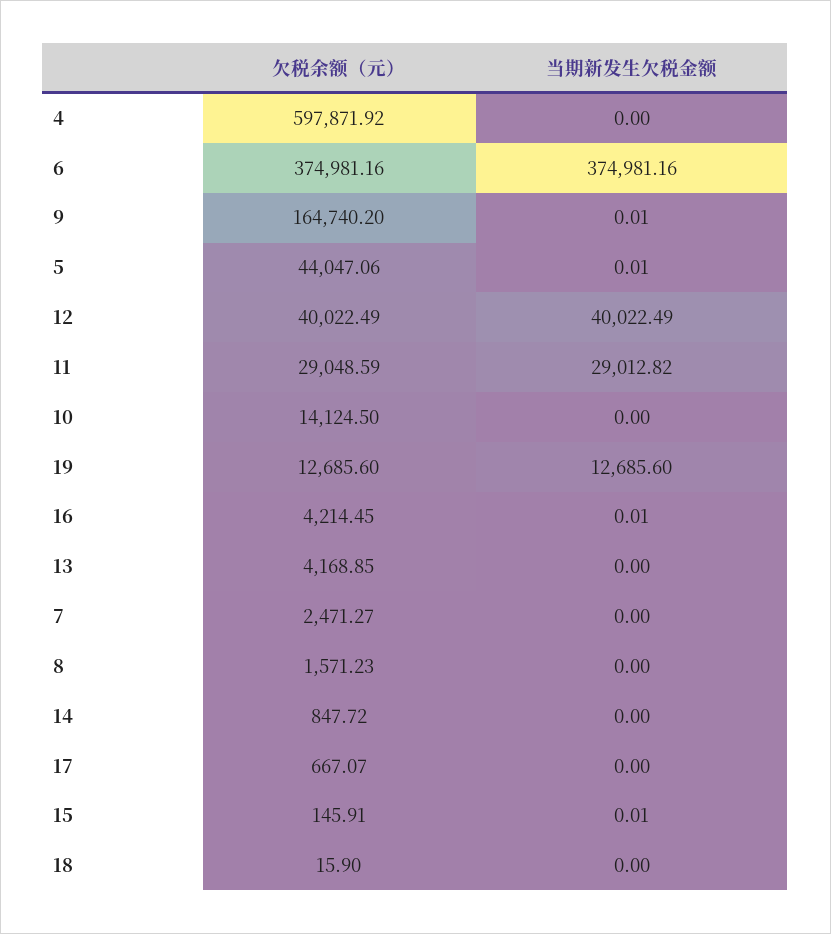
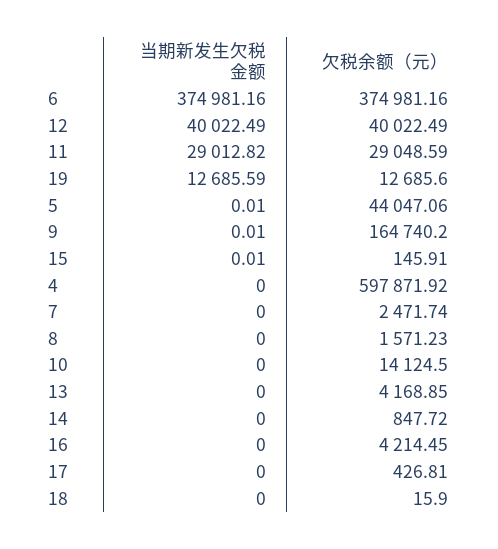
  {
    "欠税余额（元）": {
      "4": 597871.92,
      "6": 374981.16,
      "9": 164740.2,
      "5": 44047.06,
      "12": 40022.49,
      "11": 29048.59,
      "10": 14124.5,
      "19": 12685.6,
      "16": 4214.45,
      "13": 4168.85,
-     "7": 2471.27,
+     "7": 2471.74,
      "8": 1571.23,
      "14": 847.72,
-     "17": 667.07,
+     "17": 426.81,
      "15": 145.91,
      "18": 15.9
    },
    "当期新发生欠税金额": {
      "4": 0,
      "6": 374981.16,
      "9": 0.01,
      "5": 0.01,
      "12": 40022.49,
      "11": 29012.82,
      "10": 0,
-     "19": 12685.6,
+     "19": 12685.59,
-     "16": 0.01,
+     "16": 0,
      "13": 0,
      "7": 0,
      "8": 0,
      "14": 0,
      "17": 0,
      "15": 0.01,
      "18": 0
    }
  }

